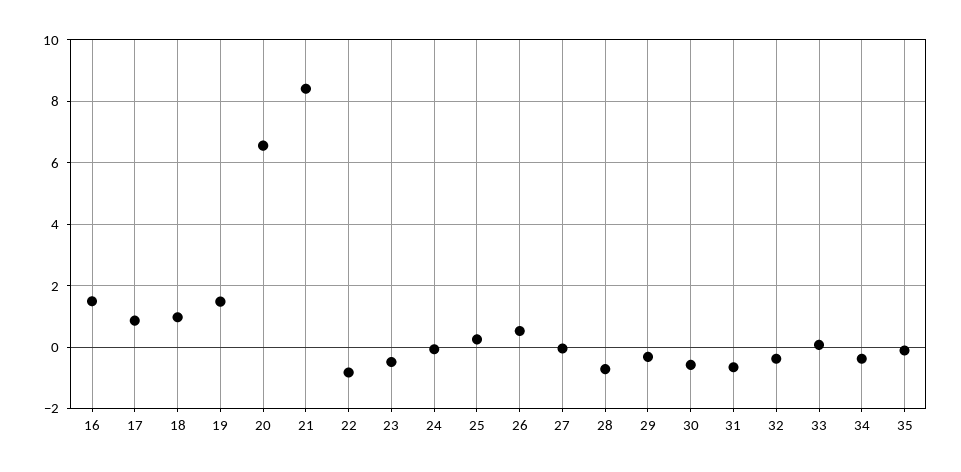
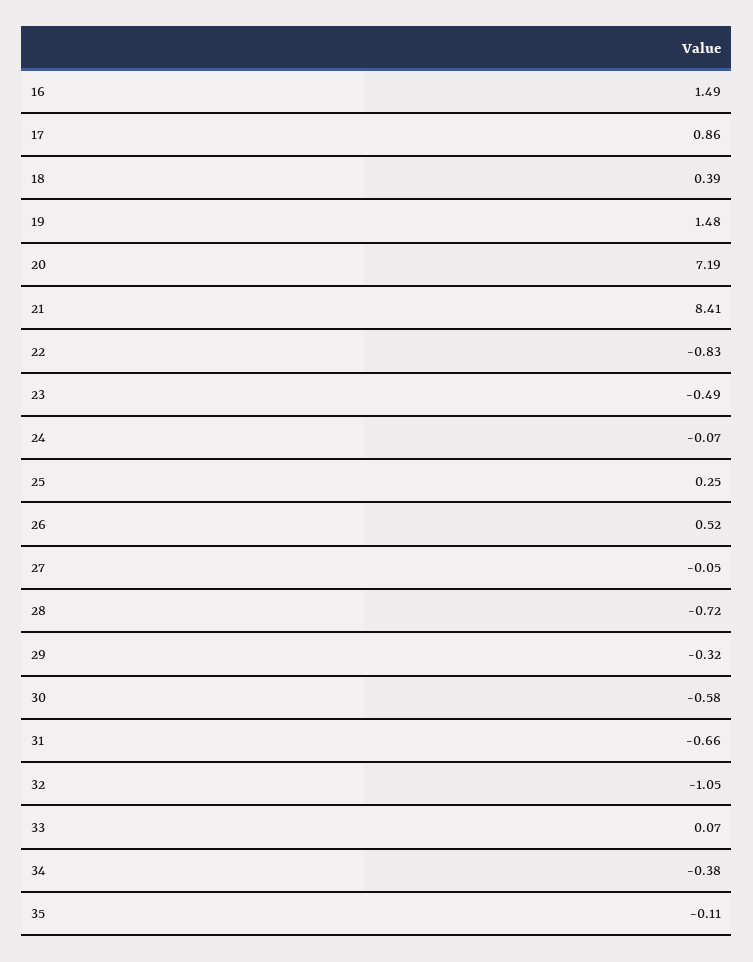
  {
    "16": 1.49,
    "17": 0.86,
-   "18": 1,
+   "18": 0.39,
    "19": 1.48,
-   "20": 6.6,
+   "20": 7.19,
    "21": 8.41,
    "22": -0.83,
    "23": -0.49,
    "24": -0.07,
    "25": 0.25,
    "26": 0.52,
    "27": -0.05,
    "28": -0.72,
    "29": -0.32,
    "30": -0.58,
    "31": -0.66,
-   "32": -0.4,
+   "32": -1.05,
    "33": 0.07,
    "34": -0.38,
    "35": -0.11
  }

